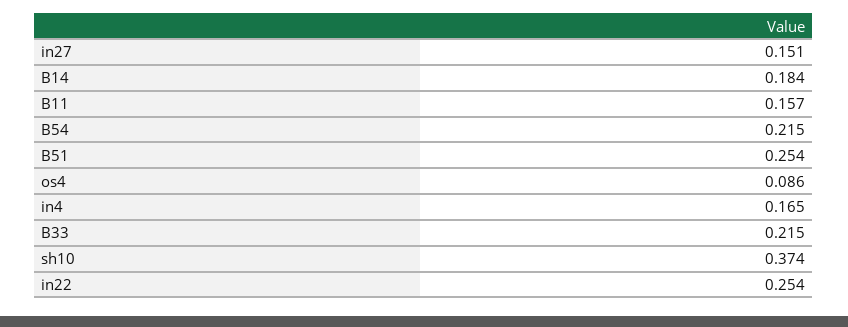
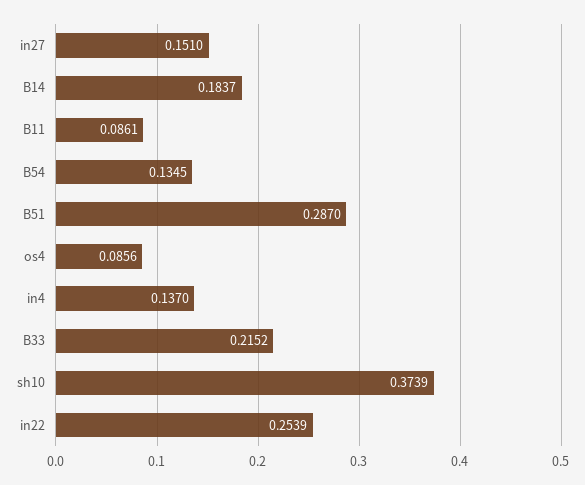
  {
    "in27": 0.151,
    "B14": 0.1837,
-   "B11": 0.157,
+   "B11": 0.0861,
-   "B54": 0.215,
+   "B54": 0.1345,
-   "B51": 0.254,
+   "B51": 0.287,
    "os4": 0.0856,
-   "in4": 0.165,
+   "in4": 0.137,
    "B33": 0.2152,
    "sh10": 0.3739,
    "in22": 0.2539
  }

